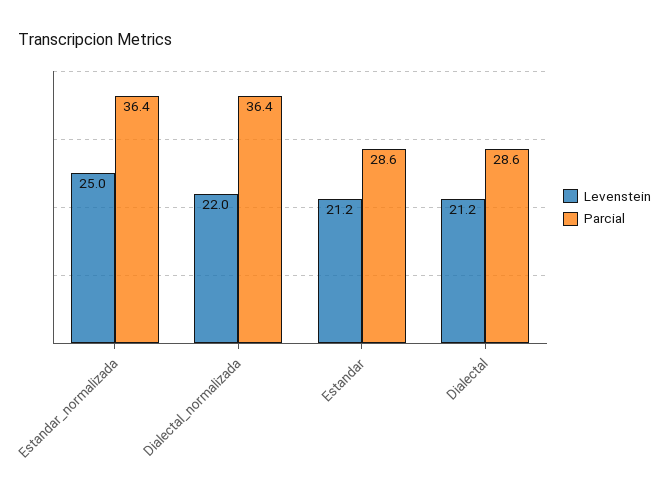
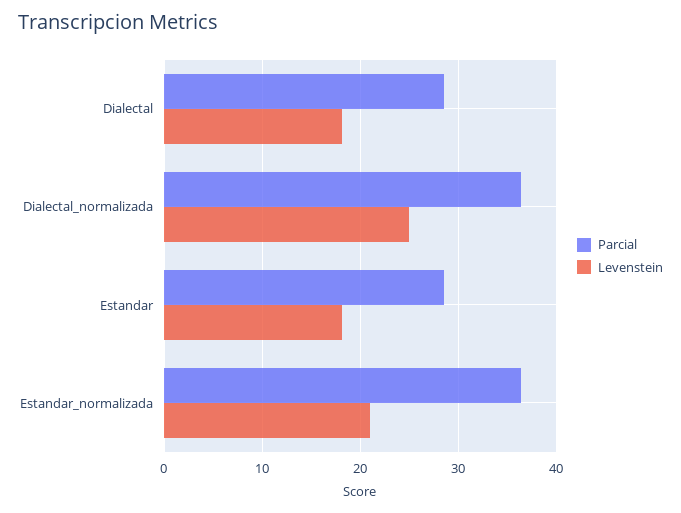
  {
    "Levenstein": {
-     "Estandar_normalizada": 25,
+     "Estandar_normalizada": 21,
-     "Dialectal_normalizada": 22,
+     "Dialectal_normalizada": 25,
-     "Estandar": 21.2,
+     "Estandar": 18,
-     "Dialectal": 21.2
+     "Dialectal": 18
    },
    "Parcial": {
      "Estandar_normalizada": 36.4,
      "Dialectal_normalizada": 36.4,
      "Estandar": 28.6,
      "Dialectal": 28.6
    }
  }

